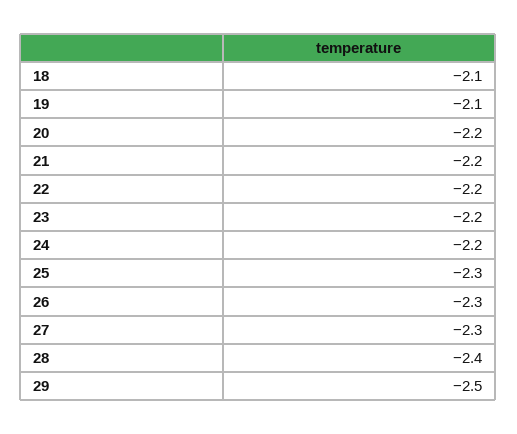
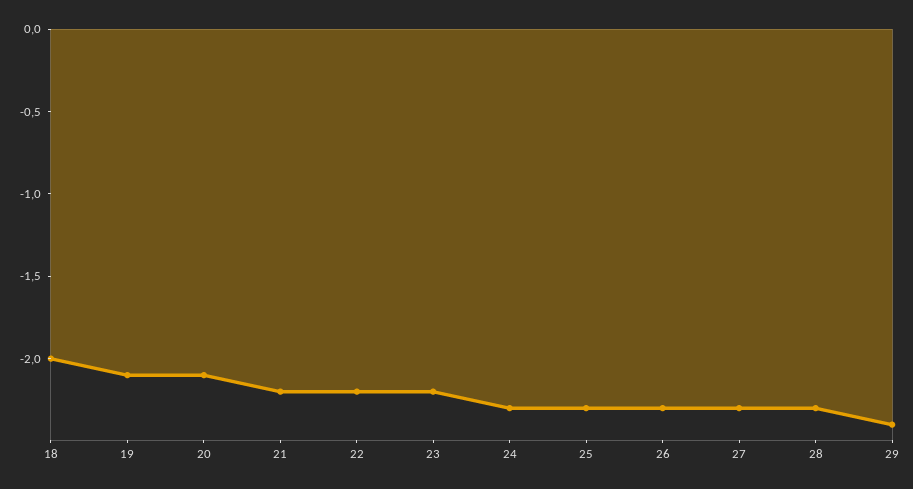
  {
-   "18": -2.1,
+   "18": -2,
    "19": -2.1,
-   "20": -2.2,
+   "20": -2.1,
    "21": -2.2,
    "22": -2.2,
    "23": -2.2,
-   "24": -2.2,
+   "24": -2.3,
    "25": -2.3,
    "26": -2.3,
    "27": -2.3,
-   "28": -2.4,
+   "28": -2.3,
-   "29": -2.5
+   "29": -2.4
  }

